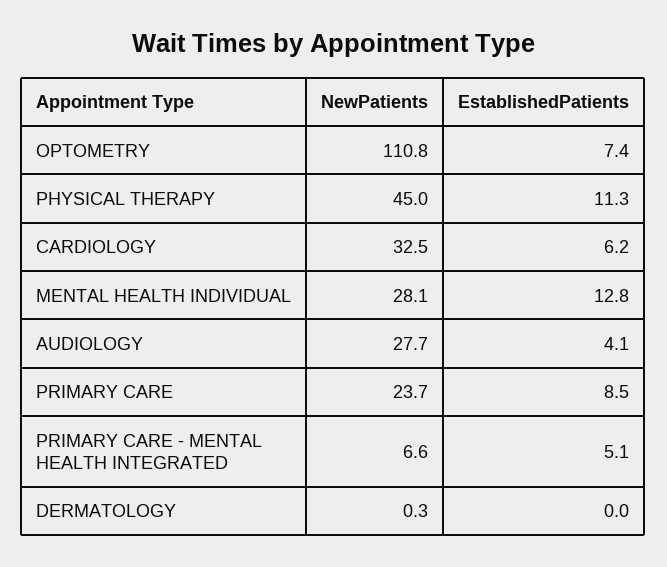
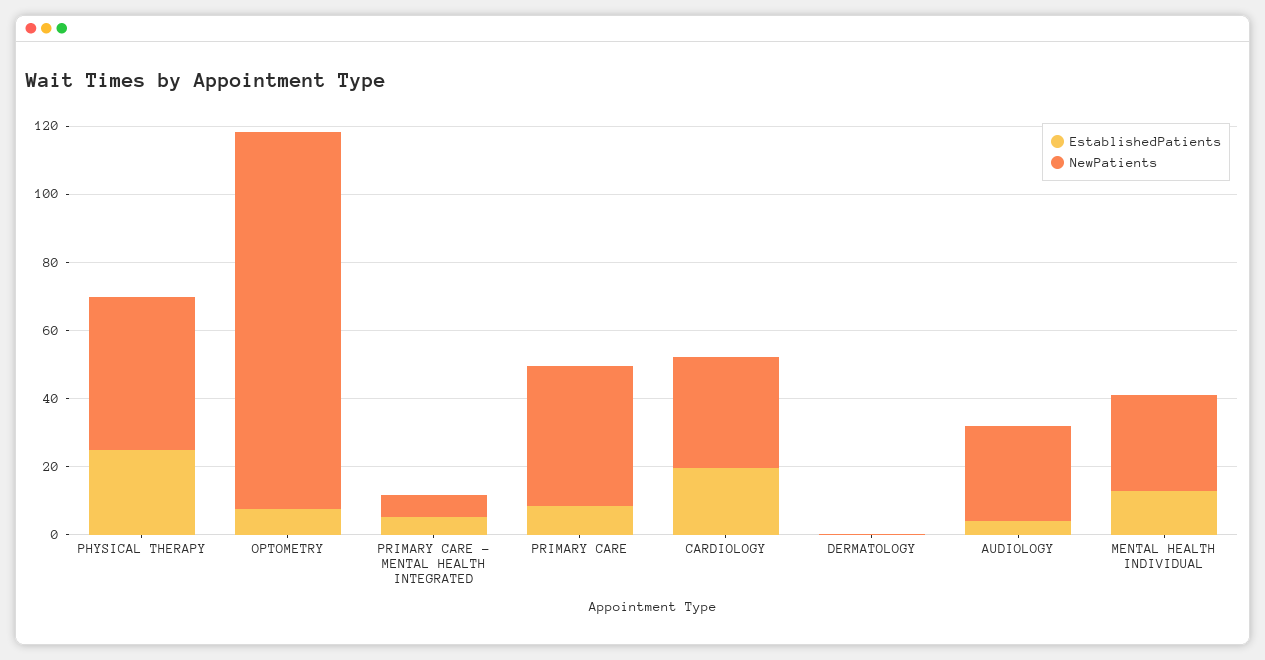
  {
    "NewPatients": {
      "OPTOMETRY": 110.8,
      "PHYSICAL THERAPY": 45,
      "CARDIOLOGY": 32.5,
      "MENTAL HEALTH INDIVIDUAL": 28.1,
      "AUDIOLOGY": 27.7,
-     "PRIMARY CARE": 23.7,
+     "PRIMARY CARE": 40,
      "PRIMARY CARE - MENTAL HEALTH INTEGRATED": 6.6,
      "DERMATOLOGY": 0.3
    },
    "EstablishedPatients": {
      "OPTOMETRY": 7.4,
-     "PHYSICAL THERAPY": 11.3,
+     "PHYSICAL THERAPY": 25,
-     "CARDIOLOGY": 6.2,
+     "CARDIOLOGY": 20,
      "MENTAL HEALTH INDIVIDUAL": 12.8,
      "AUDIOLOGY": 4.1,
      "PRIMARY CARE": 8.5,
      "PRIMARY CARE - MENTAL HEALTH INTEGRATED": 5.1,
      "DERMATOLOGY": 0
    }
  }

